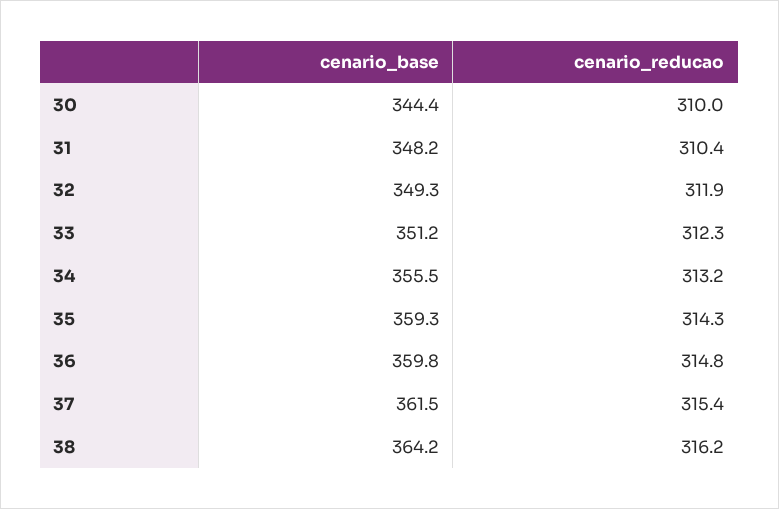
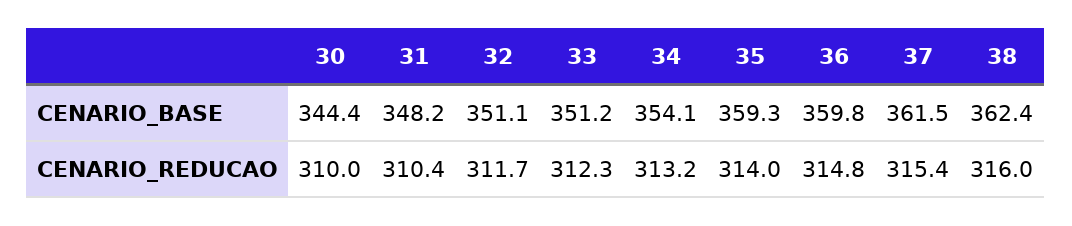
  {
    "cenario_base": {
      "30": 344.4,
      "31": 348.2,
-     "32": 349.3,
+     "32": 351.1,
      "33": 351.2,
-     "34": 355.5,
+     "34": 354.1,
      "35": 359.3,
      "36": 359.8,
      "37": 361.5,
-     "38": 364.2
+     "38": 362.4
    },
    "cenario_reducao": {
      "30": 310,
      "31": 310.4,
-     "32": 311.9,
+     "32": 311.7,
      "33": 312.3,
      "34": 313.2,
-     "35": 314.3,
+     "35": 314,
      "36": 314.8,
      "37": 315.4,
-     "38": 316.2
+     "38": 316
    }
  }

